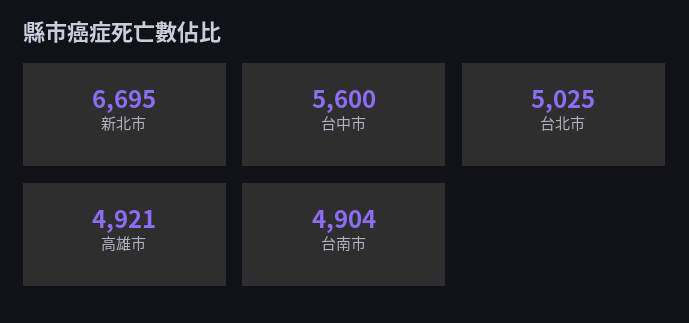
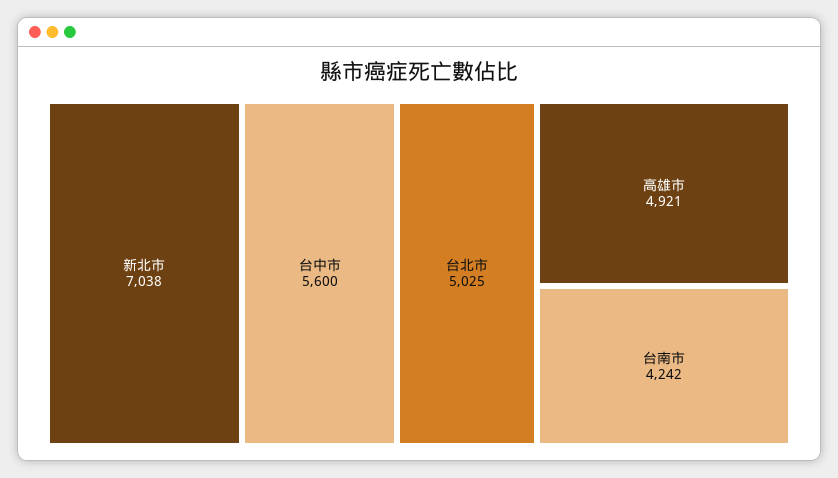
  {
-   "新北市": 6695,
+   "新北市": 7038,
    "台中市": 5600,
    "台北市": 5025,
    "高雄市": 4921,
-   "台南市": 4904
+   "台南市": 4242
  }

